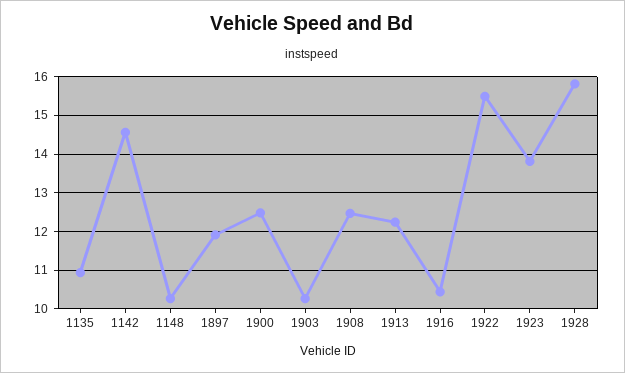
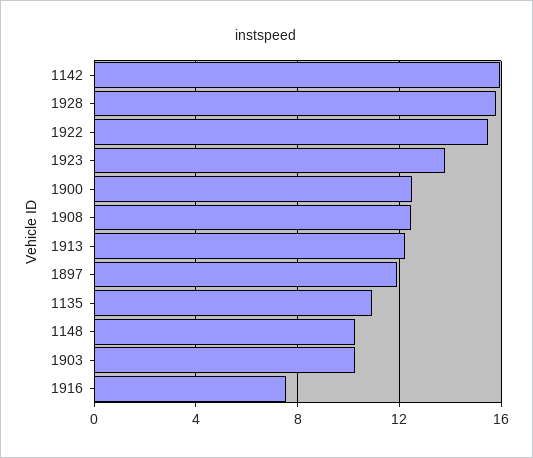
  {
    "1135": 11,
-   "1142": 14.6,
+   "1142": 16,
    "1148": 10.2,
    "1897": 12,
    "1900": 12.4,
    "1903": 10.2,
    "1908": 12.4,
    "1913": 12.2,
-   "1916": 10.4,
+   "1916": 7.5,
    "1922": 15.4,
    "1923": 13.8,
    "1928": 15.8
  }

